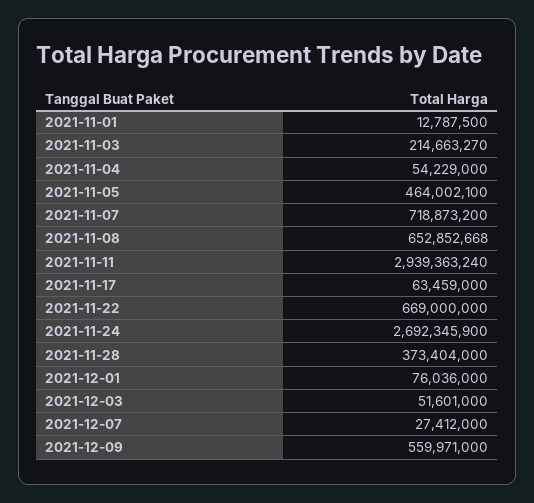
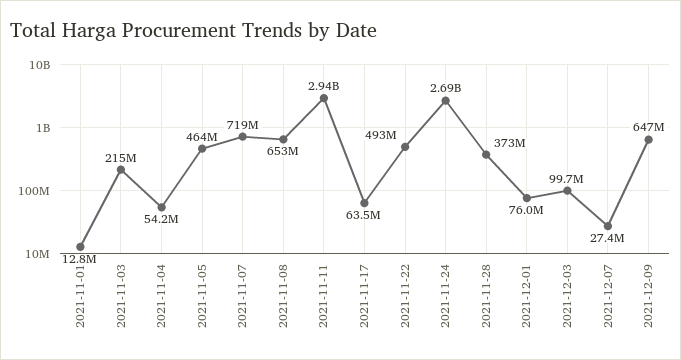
  {
    "2021-11-01": 12787500,
    "2021-11-03": 214663270,
    "2021-11-04": 54229000,
    "2021-11-05": 464002100,
    "2021-11-07": 718873200,
    "2021-11-08": 652852668,
    "2021-11-11": 2939363240,
    "2021-11-17": 63459000,
-   "2021-11-22": 669000000,
+   "2021-11-22": 493000000,
    "2021-11-24": 2692345900,
    "2021-11-28": 373404000,
    "2021-12-01": 76036000,
-   "2021-12-03": 51601000,
+   "2021-12-03": 99700000,
    "2021-12-07": 27412000,
-   "2021-12-09": 559971000
+   "2021-12-09": 647000000
  }

